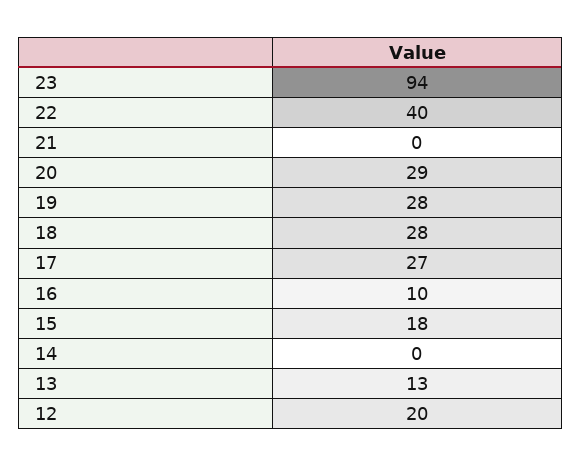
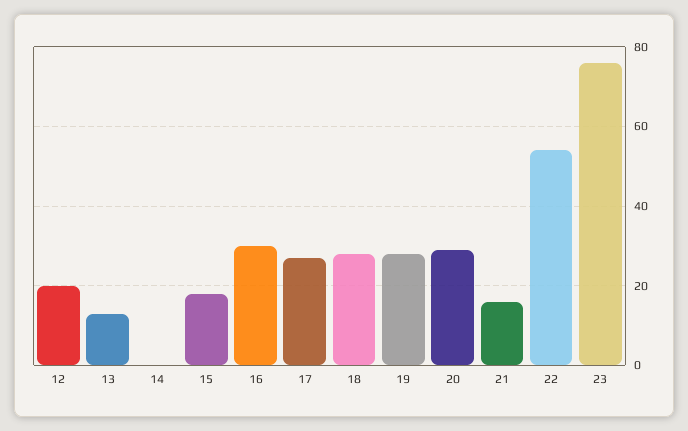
  {
-   "23": 94,
+   "23": 75,
-   "22": 40,
+   "22": 55,
-   "21": 0,
+   "21": 15,
    "20": 29,
    "19": 28,
    "18": 28,
    "17": 27,
-   "16": 10,
+   "16": 30,
    "15": 18,
    "14": 0,
    "13": 13,
    "12": 20
  }

